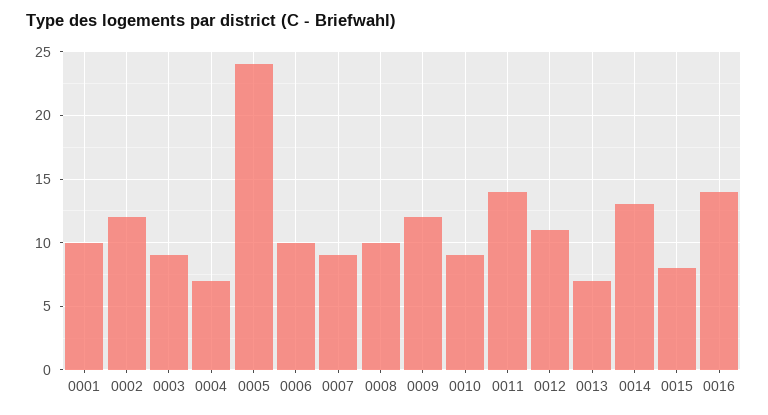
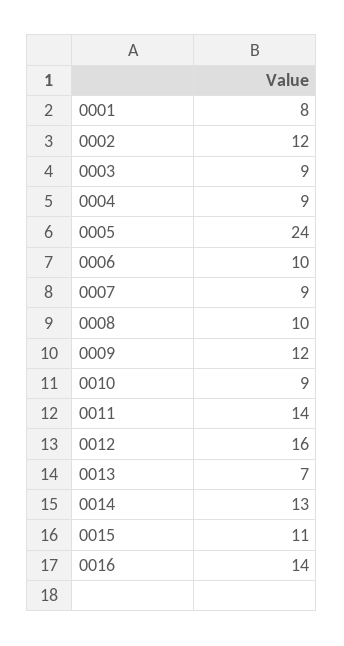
  {
-   "0001": 10,
+   "0001": 8,
    "0002": 12,
    "0003": 9,
-   "0004": 7,
+   "0004": 9,
    "0005": 24,
    "0006": 10,
    "0007": 9,
    "0008": 10,
    "0009": 12,
    "0010": 9,
    "0011": 14,
-   "0012": 11,
+   "0012": 16,
    "0013": 7,
    "0014": 13,
-   "0015": 8,
+   "0015": 11,
    "0016": 14
  }

